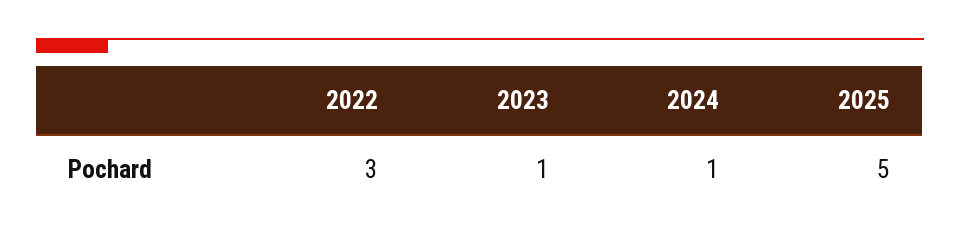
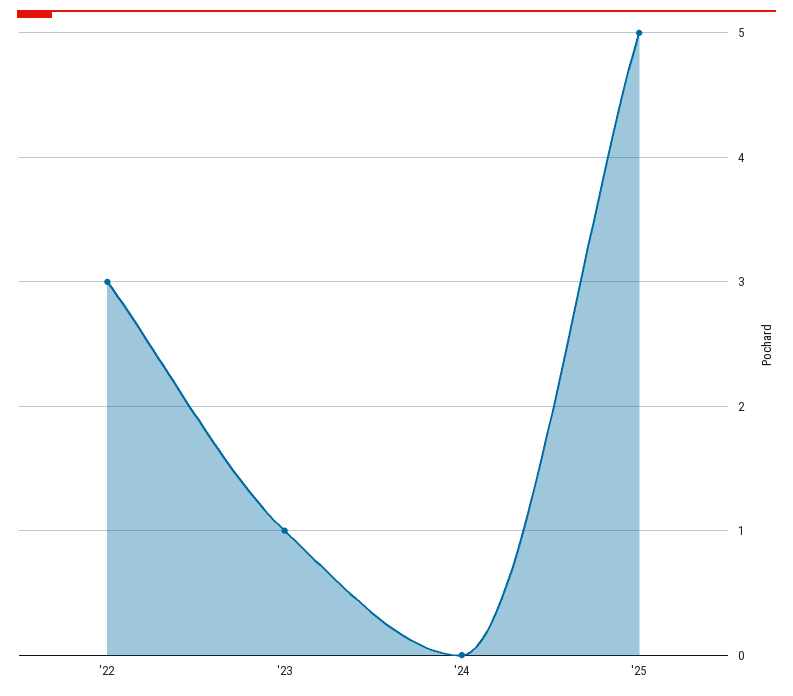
  {
    "2022": 3,
    "2023": 1,
-   "2024": 1,
+   "2024": 0,
    "2025": 5
  }

